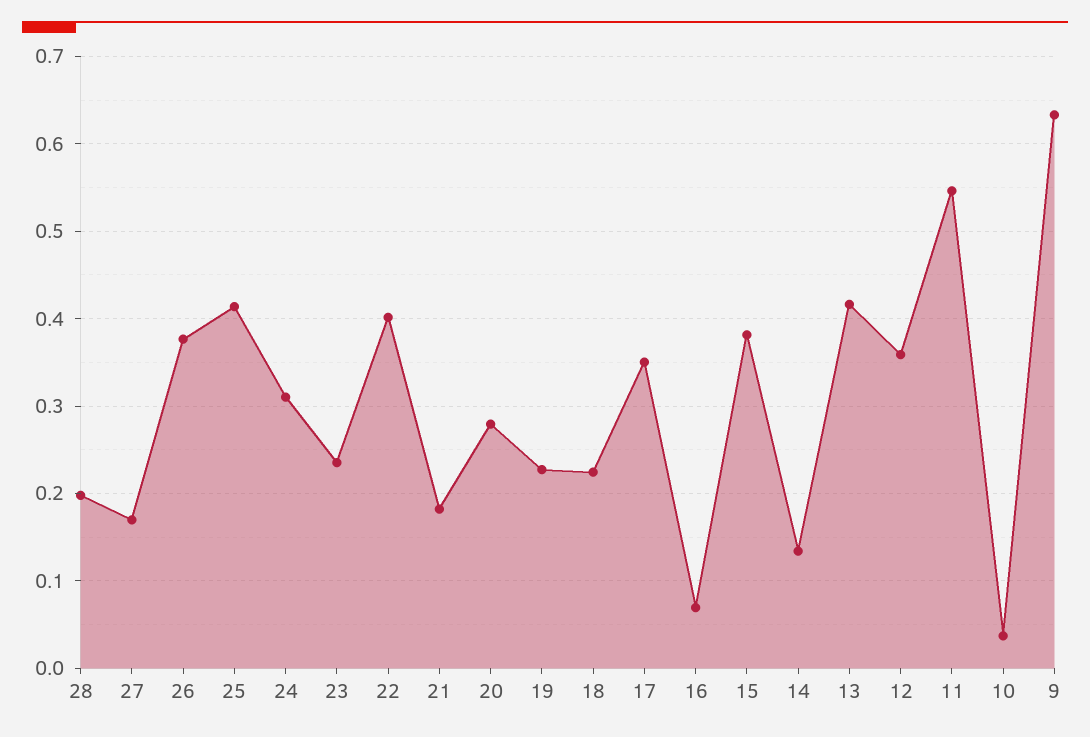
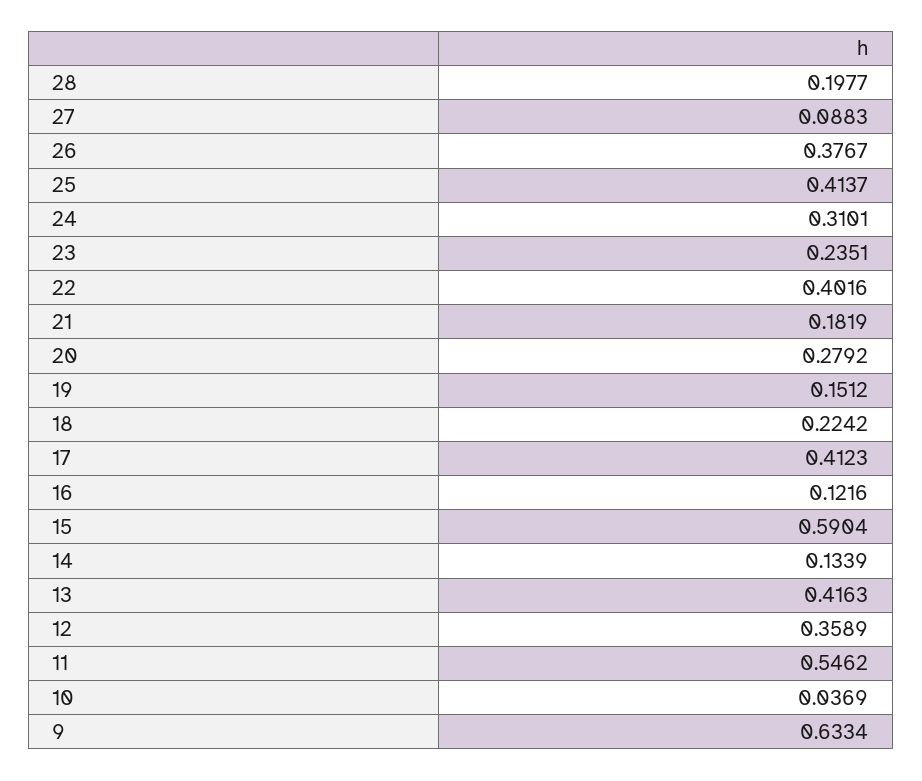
  {
    "28": 0.1977,
-   "27": 0.17,
+   "27": 0.0883,
    "26": 0.3767,
    "25": 0.4137,
    "24": 0.3101,
    "23": 0.2351,
    "22": 0.4016,
    "21": 0.1819,
    "20": 0.2792,
-   "19": 0.23,
+   "19": 0.1512,
    "18": 0.2242,
-   "17": 0.35,
+   "17": 0.4123,
-   "16": 0.07,
+   "16": 0.1216,
-   "15": 0.38,
+   "15": 0.5904,
    "14": 0.1339,
    "13": 0.4163,
    "12": 0.3589,
    "11": 0.5462,
    "10": 0.0369,
    "9": 0.6334
  }

